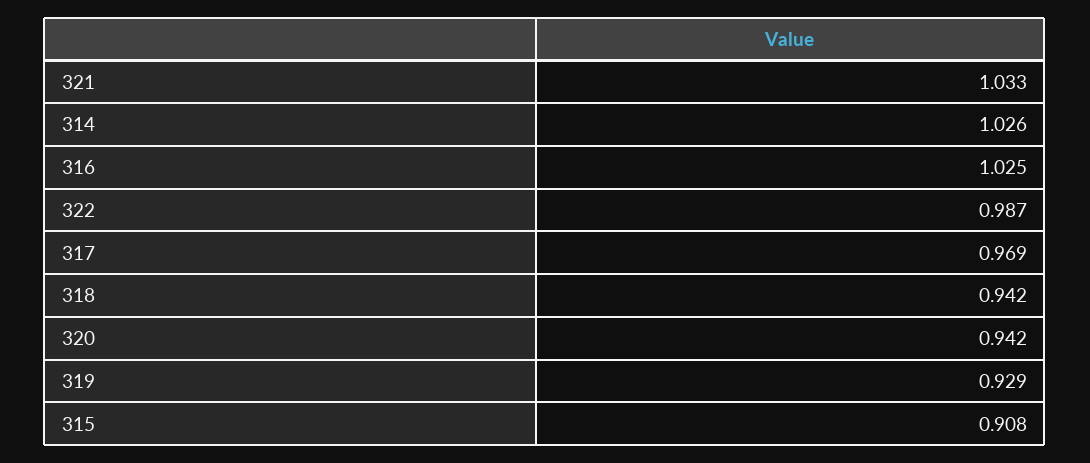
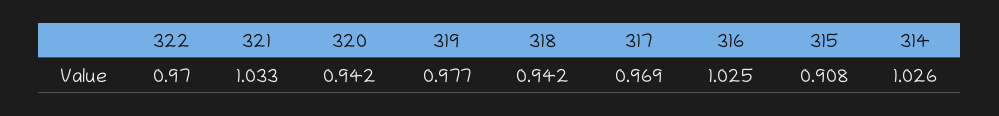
  {
    "321": 1.033,
    "314": 1.026,
    "316": 1.025,
-   "322": 0.987,
+   "322": 0.97,
    "317": 0.969,
    "318": 0.942,
    "320": 0.942,
-   "319": 0.929,
+   "319": 0.977,
    "315": 0.908
  }

